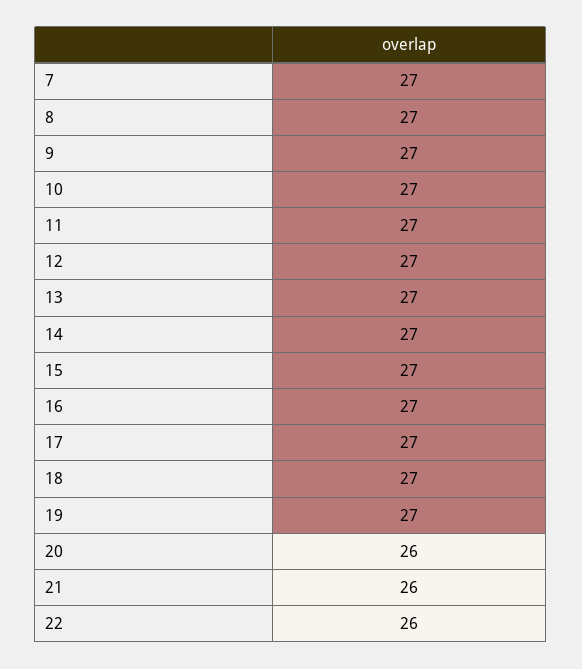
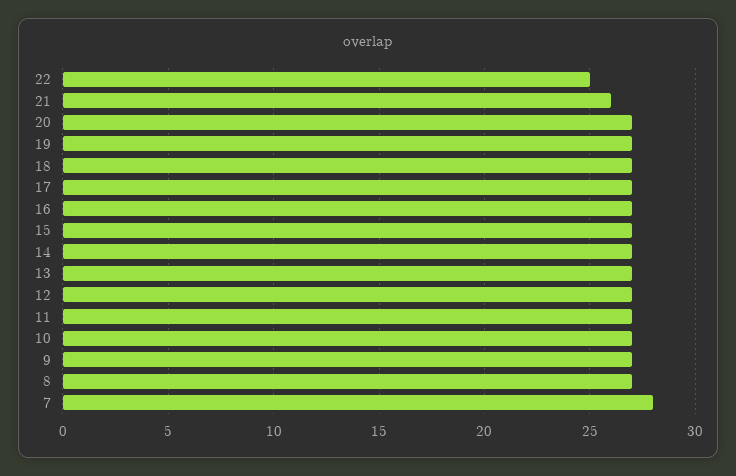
  {
-   "7": 27,
+   "7": 28,
    "8": 27,
    "9": 27,
    "10": 27,
    "11": 27,
    "12": 27,
    "13": 27,
    "14": 27,
    "15": 27,
    "16": 27,
    "17": 27,
    "18": 27,
    "19": 27,
-   "20": 26,
+   "20": 27,
    "21": 26,
-   "22": 26
+   "22": 25
  }

